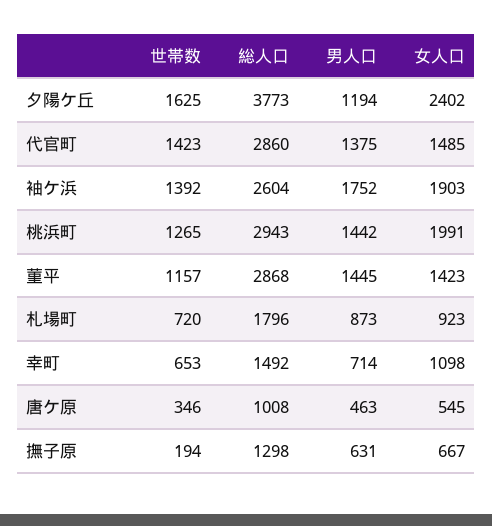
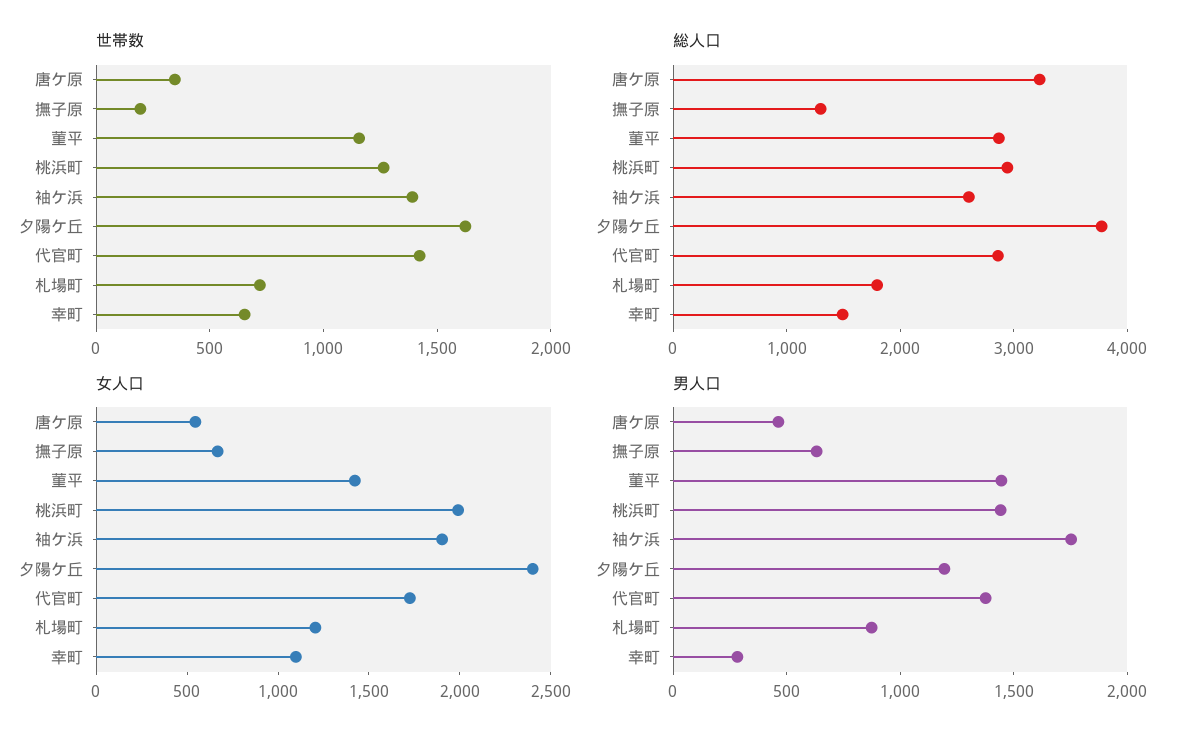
  {
    "世帯数": {
      "夕陽ケ丘": 1625,
      "代官町": 1423,
      "袖ケ浜": 1392,
      "桃浜町": 1265,
      "菫平": 1157,
      "札場町": 720,
      "幸町": 653,
      "唐ケ原": 346,
      "撫子原": 194
    },
    "総人口": {
      "夕陽ケ丘": 3773,
      "代官町": 2860,
      "袖ケ浜": 2604,
      "桃浜町": 2943,
      "菫平": 2868,
      "札場町": 1796,
      "幸町": 1492,
-     "唐ケ原": 1008,
+     "唐ケ原": 3200,
      "撫子原": 1298
    },
    "男人口": {
      "夕陽ケ丘": 1194,
      "代官町": 1375,
      "袖ケ浜": 1752,
      "桃浜町": 1442,
      "菫平": 1445,
      "札場町": 873,
-     "幸町": 714,
+     "幸町": 300,
      "唐ケ原": 463,
      "撫子原": 631
    },
    "女人口": {
      "夕陽ケ丘": 2402,
-     "代官町": 1485,
+     "代官町": 1700,
      "袖ケ浜": 1903,
      "桃浜町": 1991,
      "菫平": 1423,
-     "札場町": 923,
+     "札場町": 1200,
      "幸町": 1098,
      "唐ケ原": 545,
      "撫子原": 667
    }
  }

